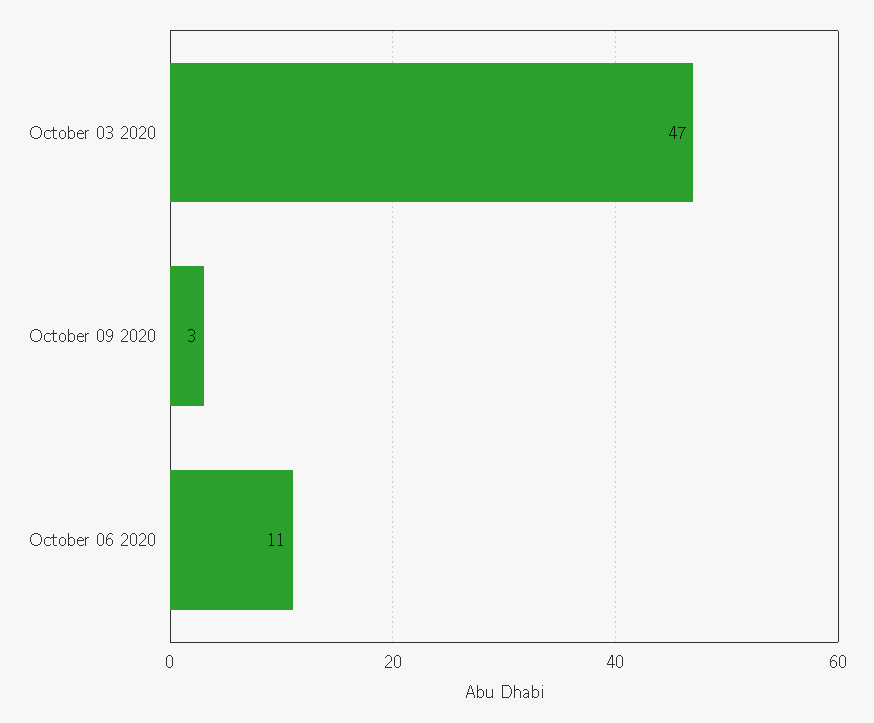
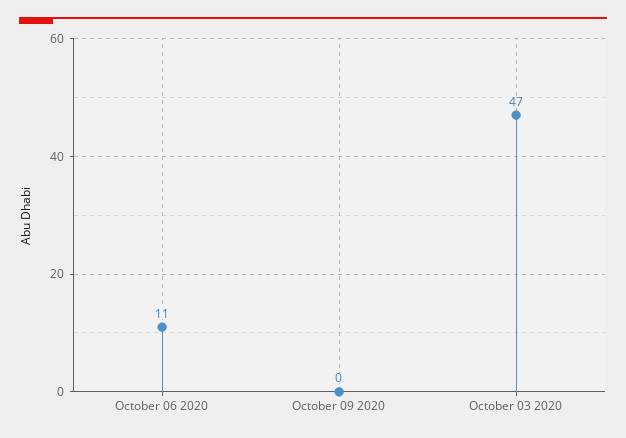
  {
    "October 03 2020": 47,
-   "October 09 2020": 3,
+   "October 09 2020": 0,
    "October 06 2020": 11
  }

